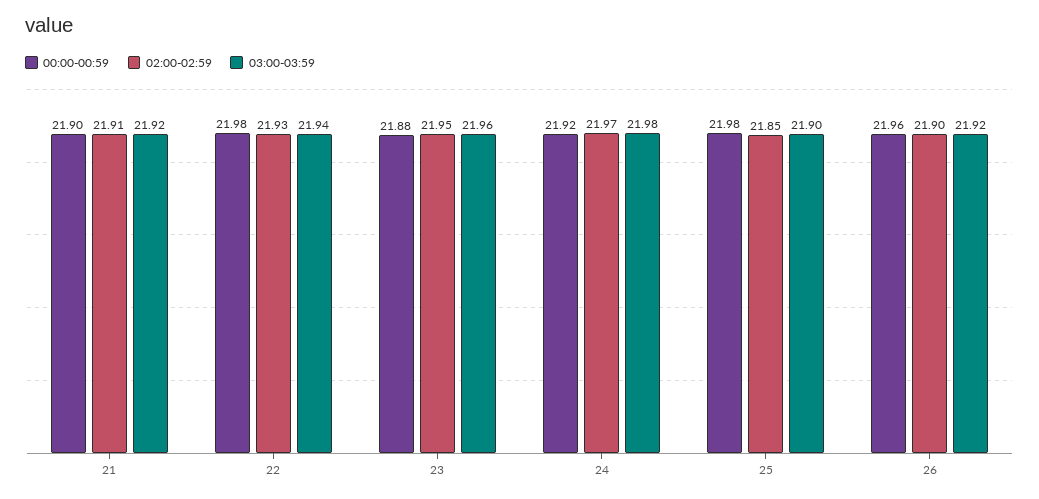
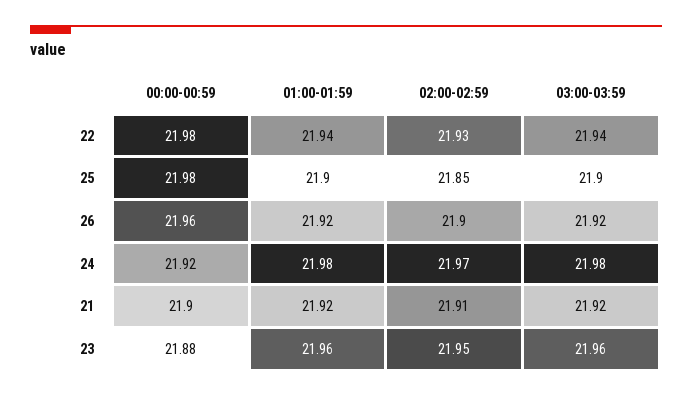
  {
    "00:00-00:59": {
      "21": 21.9,
      "22": 21.98,
      "23": 21.88,
      "24": 21.92,
      "25": 21.98,
      "26": 21.96
    },
    "02:00-02:59": {
      "21": 21.91,
      "22": 21.93,
      "23": 21.95,
      "24": 21.97,
      "25": 21.85,
      "26": 21.9
    },
    "03:00-03:59": {
      "21": 21.92,
      "22": 21.94,
      "23": 21.96,
      "24": 21.98,
      "25": 21.9,
      "26": 21.92
-   }
+   },
+   "01:00-01:59": {
+     "22": 21.94,
+     "25": 21.9,
+     "26": 21.92,
+     "24": 21.98,
+     "21": 21.92,
+     "23": 21.96
+   }
  }

